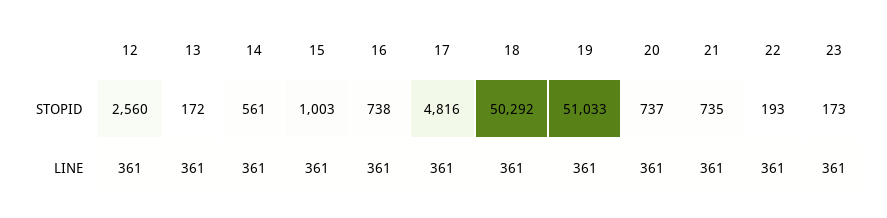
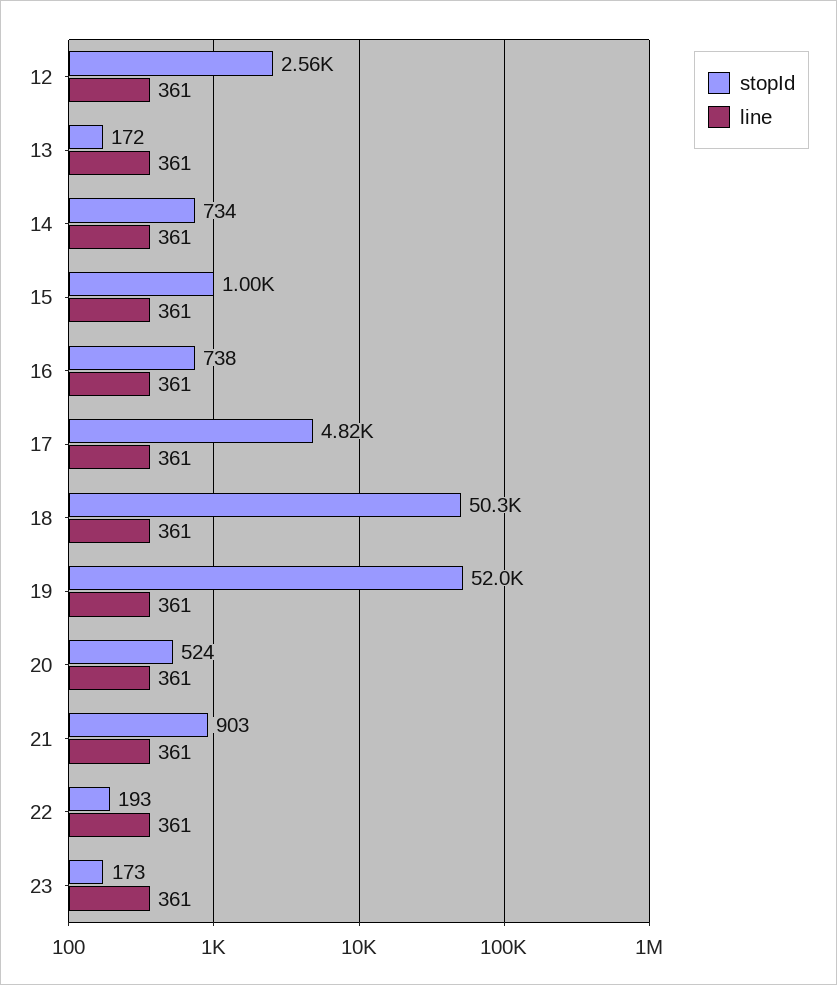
  {
    "STOPID": {
      "12": 2560,
      "13": 172,
-     "14": 561,
+     "14": 734,
      "15": 1003,
      "16": 738,
      "17": 4816,
      "18": 50292,
-     "19": 51033,
+     "19": 52000,
-     "20": 737,
+     "20": 524,
-     "21": 735,
+     "21": 903,
      "22": 193,
      "23": 173
    },
    "LINE": {
      "12": 361,
      "13": 361,
      "14": 361,
      "15": 361,
      "16": 361,
      "17": 361,
      "18": 361,
      "19": 361,
      "20": 361,
      "21": 361,
      "22": 361,
      "23": 361
    }
  }

